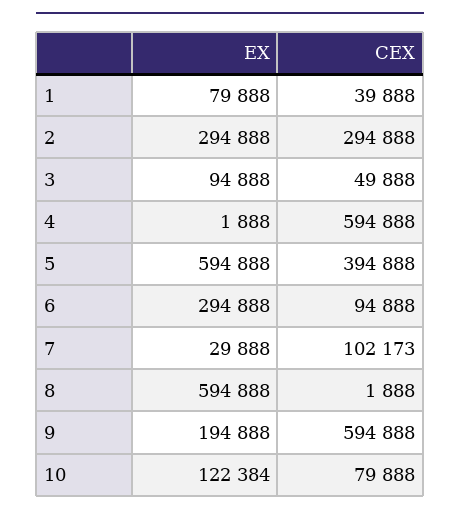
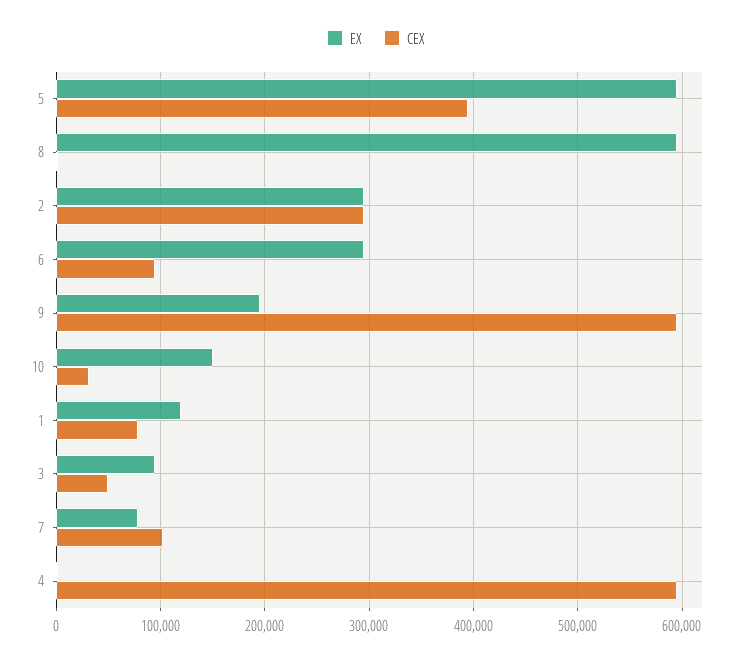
  {
    "EX": {
-     "1": 79888,
+     "1": 120000,
      "2": 294888,
      "3": 94888,
      "4": 1888,
      "5": 594888,
      "6": 294888,
-     "7": 29888,
+     "7": 80000,
      "8": 594888,
      "9": 194888,
-     "10": 122384
+     "10": 150000
    },
    "CEX": {
-     "1": 39888,
+     "1": 80000,
      "2": 294888,
      "3": 49888,
      "4": 594888,
      "5": 394888,
      "6": 94888,
      "7": 102173,
      "8": 1888,
      "9": 594888,
-     "10": 79888
+     "10": 30000
    }
  }

